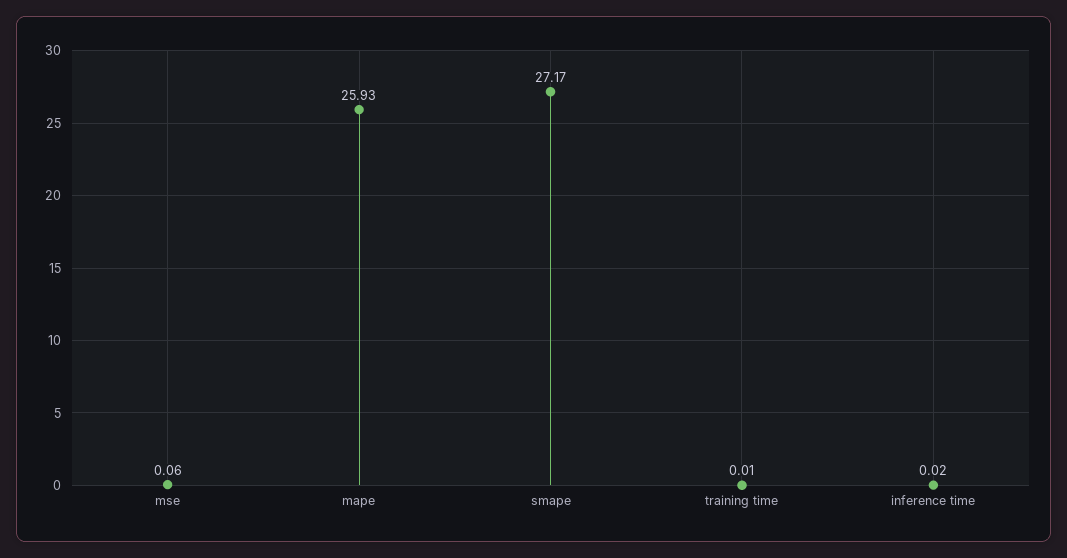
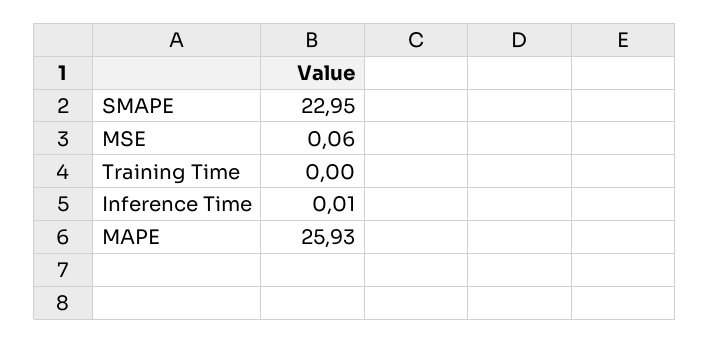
  {
    "mse": 0.06,
    "mape": 25.93,
-   "smape": 27.17,
+   "smape": 22.95,
-   "training time": 0.01,
+   "training time": 0,
-   "inference time": 0.02
+   "inference time": 0.01
  }

